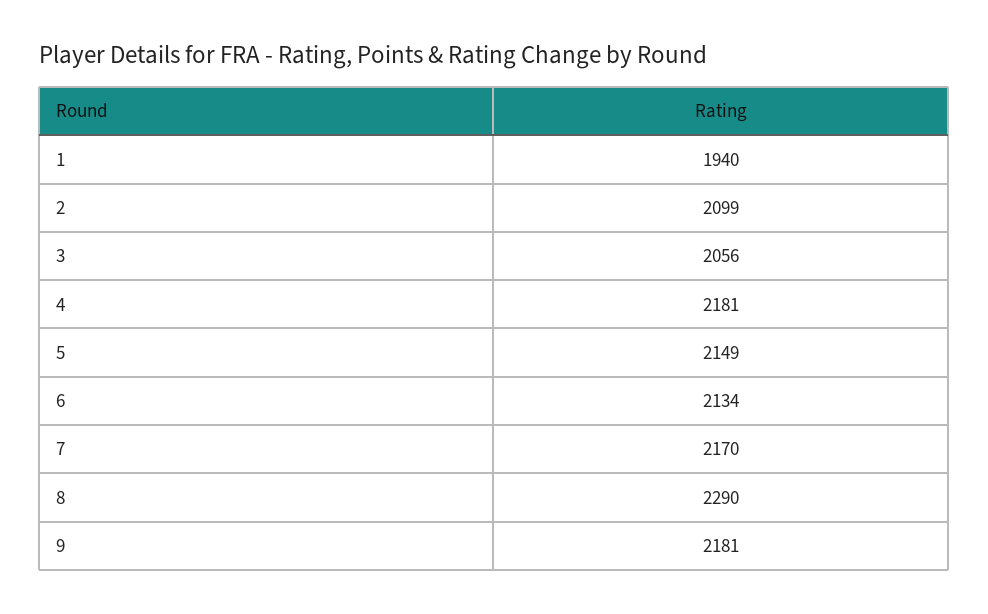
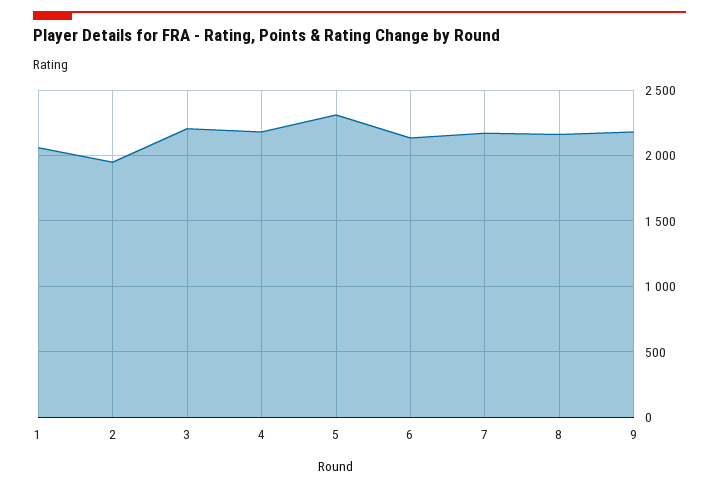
  {
-   "1": 1940,
+   "1": 2050,
-   "2": 2099,
+   "2": 1950,
-   "3": 2056,
+   "3": 2200,
    "4": 2181,
-   "5": 2149,
+   "5": 2300,
    "6": 2134,
    "7": 2170,
-   "8": 2290,
+   "8": 2150,
    "9": 2181
  }

